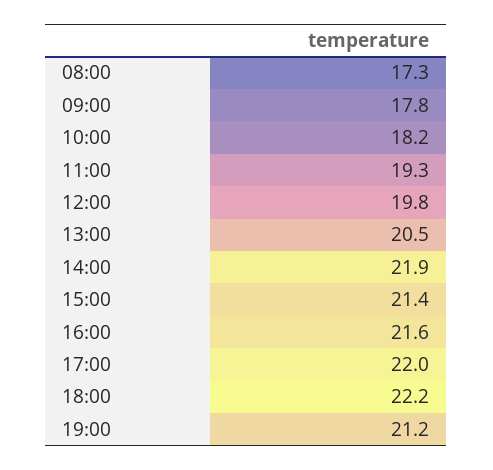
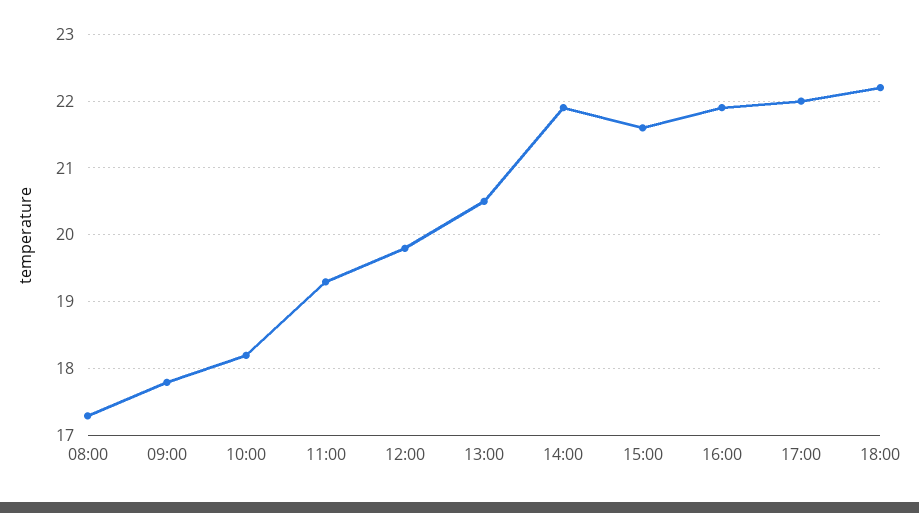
  {
    "08:00": 17.3,
    "09:00": 17.8,
    "10:00": 18.2,
    "11:00": 19.3,
    "12:00": 19.8,
    "13:00": 20.5,
    "14:00": 21.9,
-   "15:00": 21.4,
+   "15:00": 21.6,
-   "16:00": 21.6,
+   "16:00": 21.9,
    "17:00": 22,
-   "18:00": 22.2,
+   "18:00": 22.2
-   "19:00": 21.2
  }

